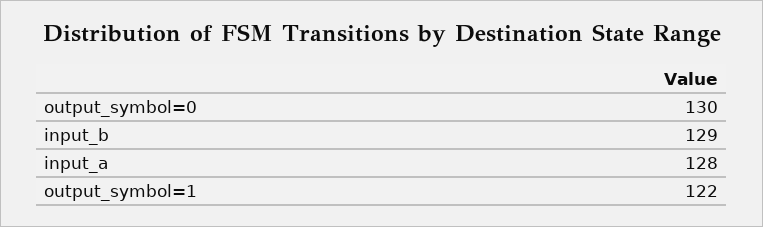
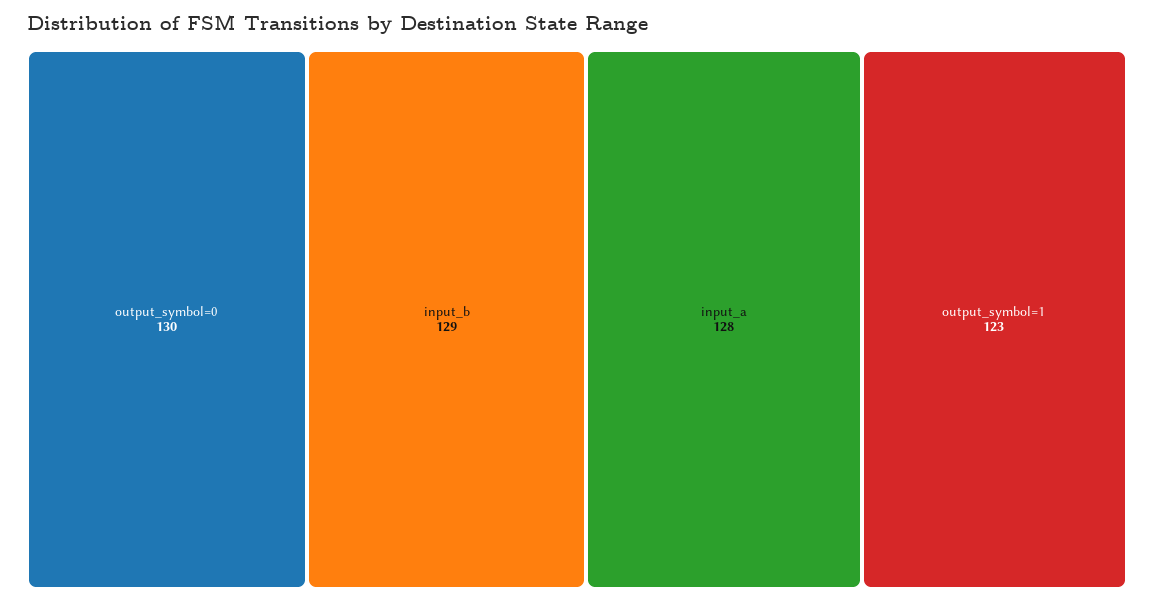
  {
    "output_symbol=0": 130,
    "input_b": 129,
    "input_a": 128,
-   "output_symbol=1": 122
+   "output_symbol=1": 123
  }

